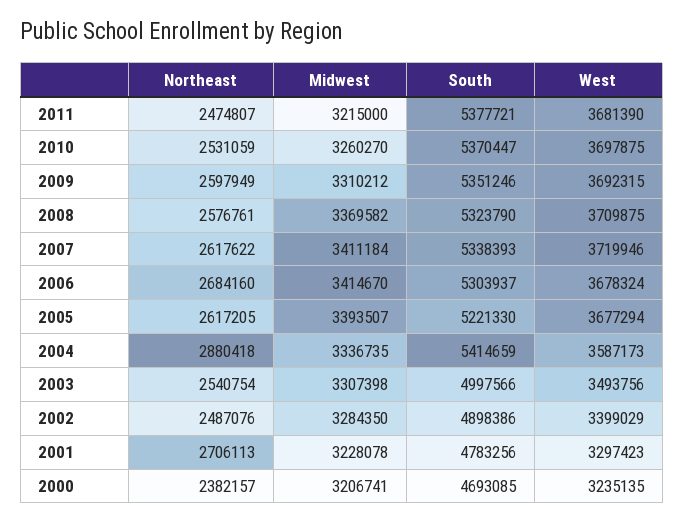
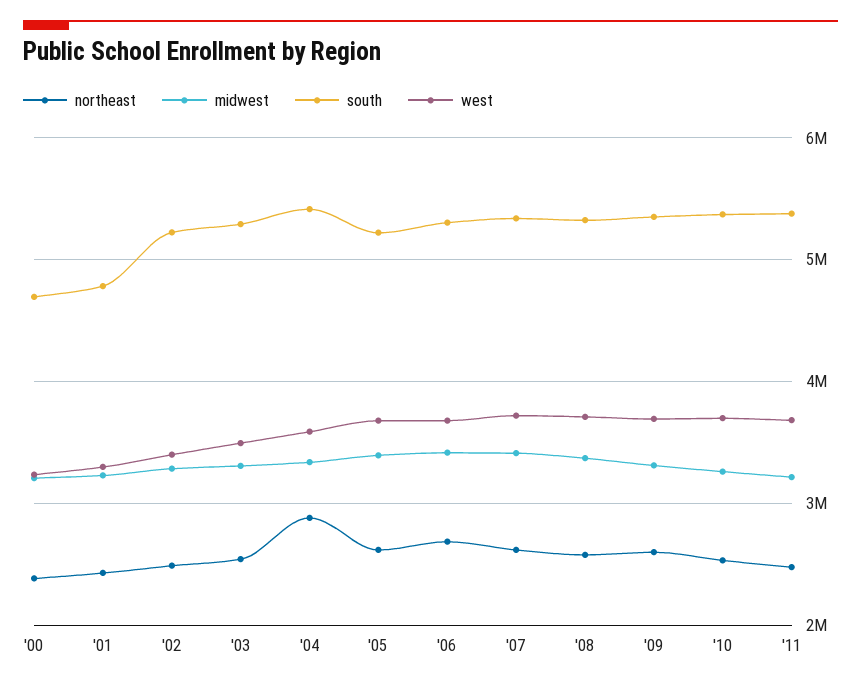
  {
    "Northeast": {
      "2011": 2474807,
      "2010": 2531059,
      "2009": 2597949,
      "2008": 2576761,
      "2007": 2617622,
      "2006": 2684160,
      "2005": 2617205,
      "2004": 2880418,
      "2003": 2540754,
      "2002": 2487076,
-     "2001": 2706113,
+     "2001": 2400000,
      "2000": 2382157
    },
    "Midwest": {
      "2011": 3215000,
      "2010": 3260270,
      "2009": 3310212,
      "2008": 3369582,
      "2007": 3411184,
      "2006": 3414670,
      "2005": 3393507,
      "2004": 3336735,
      "2003": 3307398,
      "2002": 3284350,
      "2001": 3228078,
      "2000": 3206741
    },
    "South": {
      "2011": 5377721,
      "2010": 5370447,
      "2009": 5351246,
      "2008": 5323790,
      "2007": 5338393,
      "2006": 5303937,
      "2005": 5221330,
      "2004": 5414659,
-     "2003": 4997566,
+     "2003": 5300000,
-     "2002": 4898386,
+     "2002": 5200000,
      "2001": 4783256,
      "2000": 4693085
    },
    "West": {
      "2011": 3681390,
      "2010": 3697875,
      "2009": 3692315,
      "2008": 3709875,
      "2007": 3719946,
      "2006": 3678324,
      "2005": 3677294,
      "2004": 3587173,
      "2003": 3493756,
      "2002": 3399029,
      "2001": 3297423,
      "2000": 3235135
    }
  }

